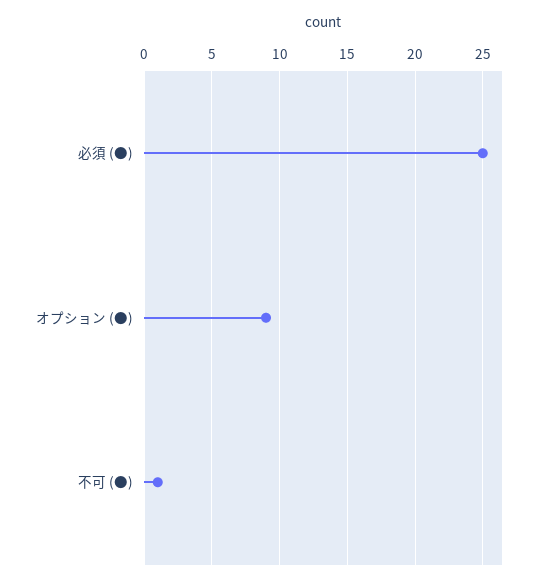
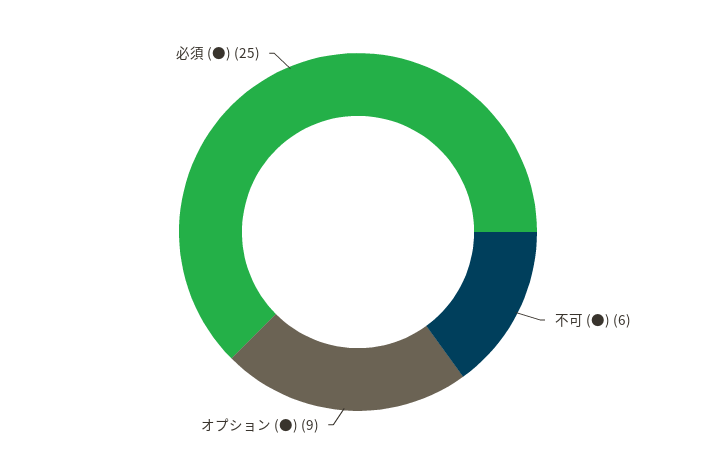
  {
    "必須 (●)": 25,
    "オプション (●)": 9,
-   "不可 (●)": 1
+   "不可 (●)": 6
  }

